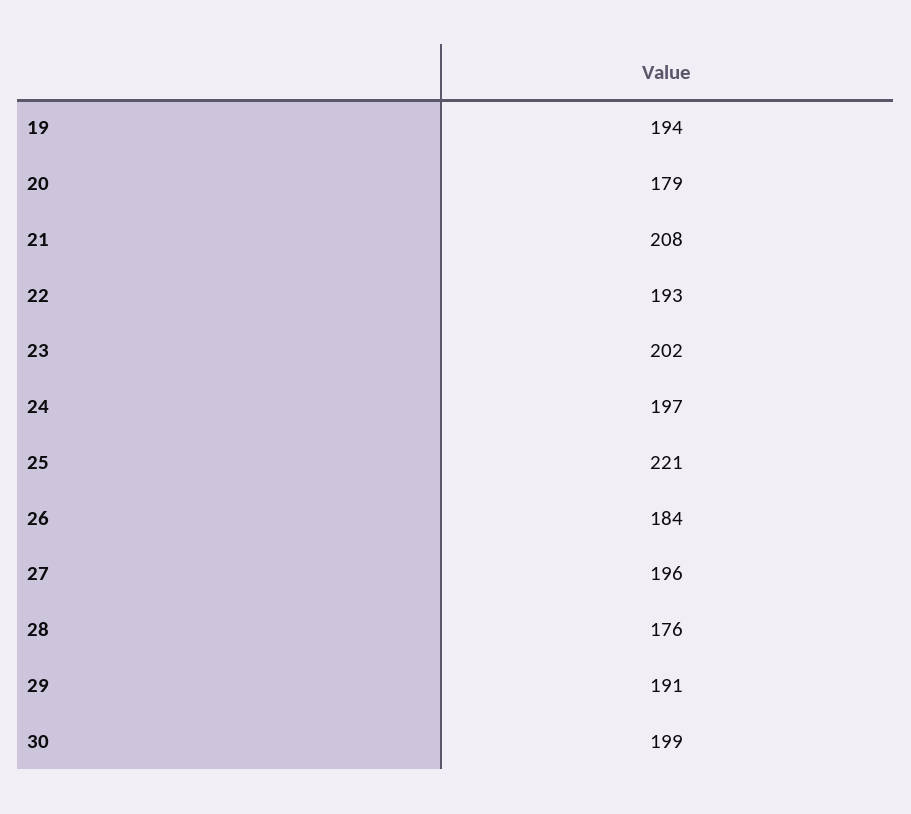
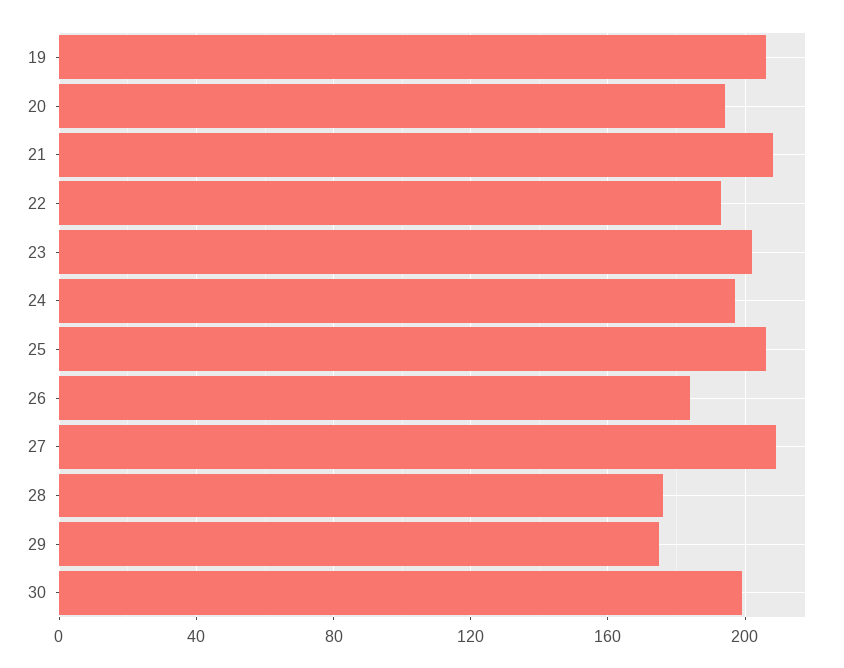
  {
-   "19": 194,
+   "19": 205,
-   "20": 179,
+   "20": 195,
    "21": 208,
    "22": 193,
    "23": 202,
    "24": 197,
-   "25": 221,
+   "25": 205,
    "26": 184,
-   "27": 196,
+   "27": 210,
    "28": 176,
-   "29": 191,
+   "29": 175,
    "30": 199
  }

